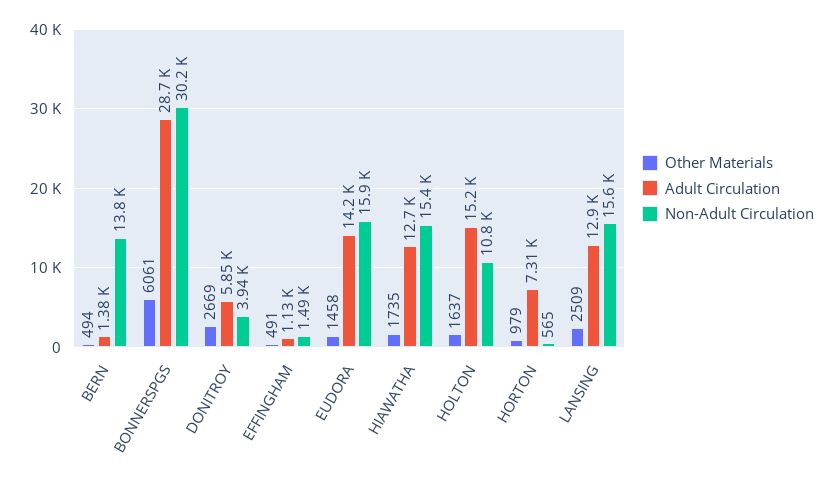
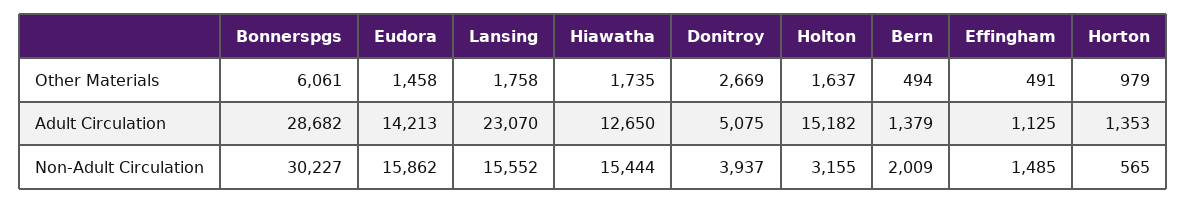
  {
    "Other Materials": {
      "BERN": 494,
      "BONNERSPGS": 6061,
      "DONITROY": 2669,
      "EFFINGHAM": 491,
      "EUDORA": 1458,
      "HIAWATHA": 1735,
      "HOLTON": 1637,
      "HORTON": 979,
-     "LANSING": 2509
+     "LANSING": 1758
    },
    "Adult Circulation": {
      "BERN": 1379,
      "BONNERSPGS": 28682,
-     "DONITROY": 5850,
+     "DONITROY": 5075,
      "EFFINGHAM": 1125,
      "EUDORA": 14213,
      "HIAWATHA": 12650,
      "HOLTON": 15182,
-     "HORTON": 7310,
+     "HORTON": 1353,
-     "LANSING": 12900
+     "LANSING": 23070
    },
    "Non-Adult Circulation": {
-     "BERN": 13800,
+     "BERN": 2009,
      "BONNERSPGS": 30227,
      "DONITROY": 3937,
      "EFFINGHAM": 1485,
      "EUDORA": 15862,
      "HIAWATHA": 15444,
-     "HOLTON": 10800,
+     "HOLTON": 3155,
      "HORTON": 565,
      "LANSING": 15552
    }
  }

